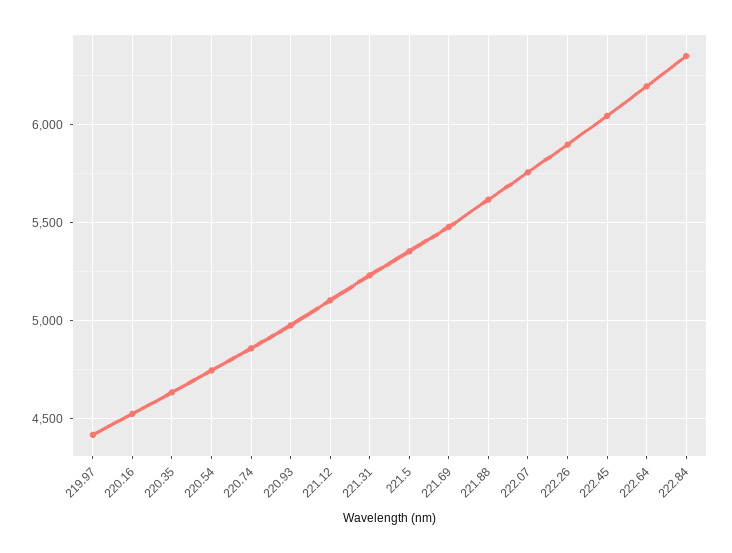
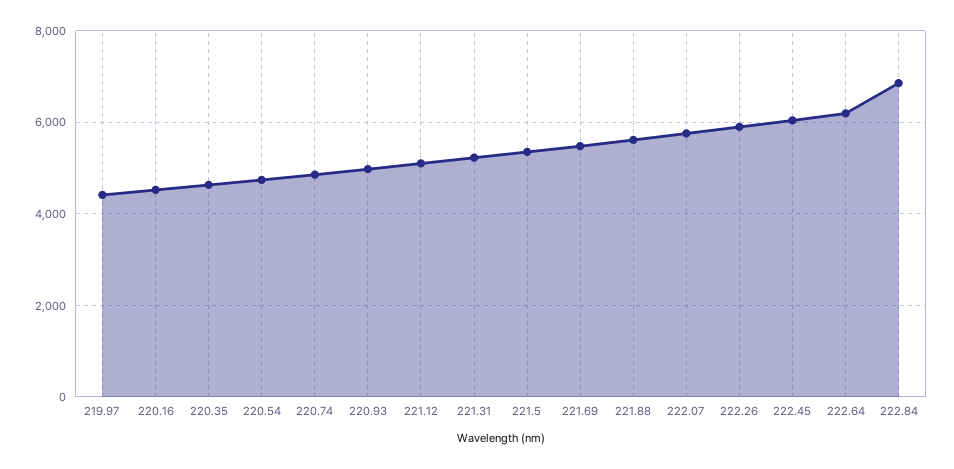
  {
    "219.97": 4400,
    "220.16": 4500,
    "220.35": 4650,
    "220.54": 4750,
    "220.74": 4850,
    "220.93": 5000,
    "221.12": 5100,
    "221.31": 5250,
    "221.5": 5350,
    "221.69": 5500,
    "221.88": 5600,
    "222.07": 5750,
    "222.26": 5900,
    "222.45": 6050,
    "222.64": 6200,
-   "222.84": 6350
+   "222.84": 6800
  }

